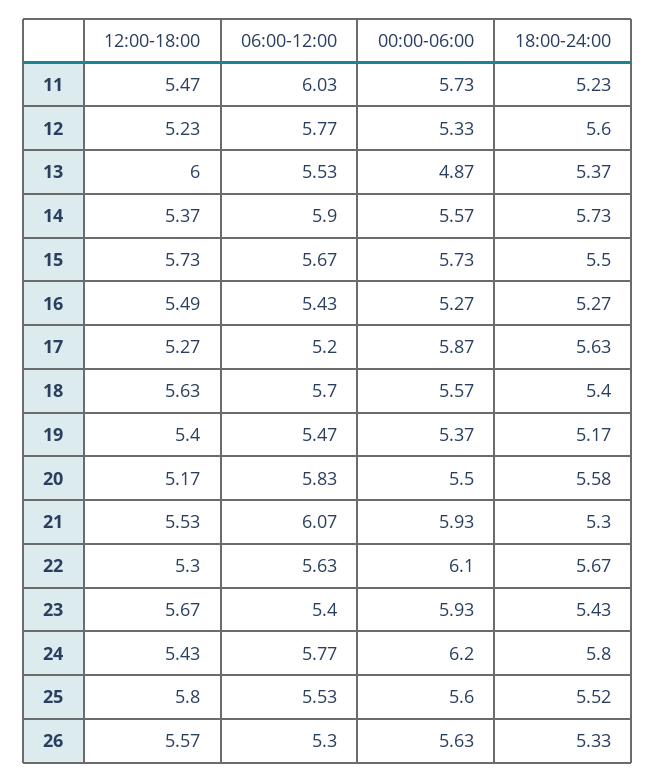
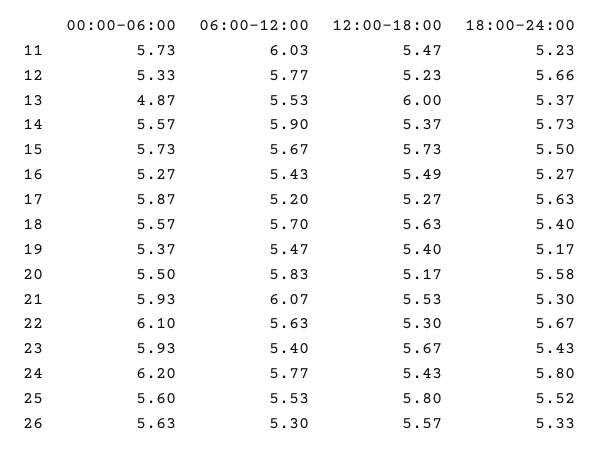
  {
    "12:00-18:00": {
      "11": 5.47,
      "12": 5.23,
      "13": 6,
      "14": 5.37,
      "15": 5.73,
      "16": 5.49,
      "17": 5.27,
      "18": 5.63,
      "19": 5.4,
      "20": 5.17,
      "21": 5.53,
      "22": 5.3,
      "23": 5.67,
      "24": 5.43,
      "25": 5.8,
      "26": 5.57
    },
    "06:00-12:00": {
      "11": 6.03,
      "12": 5.77,
      "13": 5.53,
      "14": 5.9,
      "15": 5.67,
      "16": 5.43,
      "17": 5.2,
      "18": 5.7,
      "19": 5.47,
      "20": 5.83,
      "21": 6.07,
      "22": 5.63,
      "23": 5.4,
      "24": 5.77,
      "25": 5.53,
      "26": 5.3
    },
    "00:00-06:00": {
      "11": 5.73,
      "12": 5.33,
      "13": 4.87,
      "14": 5.57,
      "15": 5.73,
      "16": 5.27,
      "17": 5.87,
      "18": 5.57,
      "19": 5.37,
      "20": 5.5,
      "21": 5.93,
      "22": 6.1,
      "23": 5.93,
      "24": 6.2,
      "25": 5.6,
      "26": 5.63
    },
    "18:00-24:00": {
      "11": 5.23,
-     "12": 5.6,
+     "12": 5.66,
      "13": 5.37,
      "14": 5.73,
      "15": 5.5,
      "16": 5.27,
      "17": 5.63,
      "18": 5.4,
      "19": 5.17,
      "20": 5.58,
      "21": 5.3,
      "22": 5.67,
      "23": 5.43,
      "24": 5.8,
      "25": 5.52,
      "26": 5.33
    }
  }

